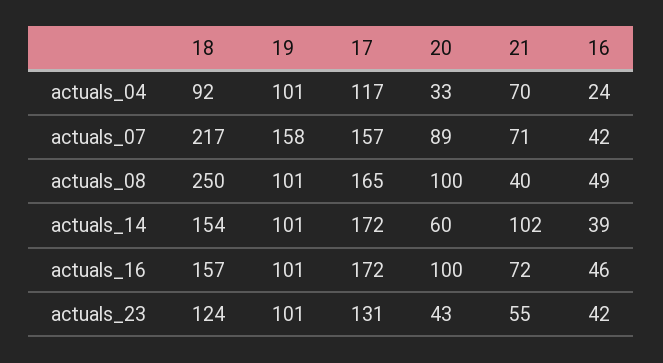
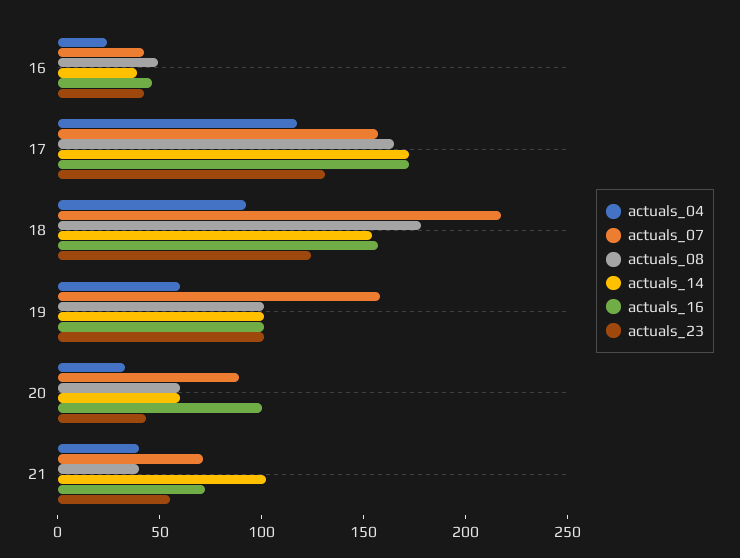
  {
    "actuals_04": {
      "18": 92,
-     "19": 101,
+     "19": 60,
      "17": 117,
      "20": 33,
-     "21": 70,
+     "21": 40,
      "16": 24
    },
    "actuals_07": {
      "18": 217,
      "19": 158,
      "17": 157,
      "20": 89,
      "21": 71,
      "16": 42
    },
    "actuals_08": {
-     "18": 250,
+     "18": 180,
      "19": 101,
      "17": 165,
-     "20": 100,
+     "20": 60,
      "21": 40,
      "16": 49
    },
    "actuals_14": {
      "18": 154,
      "19": 101,
      "17": 172,
      "20": 60,
      "21": 102,
      "16": 39
    },
    "actuals_16": {
      "18": 157,
      "19": 101,
      "17": 172,
      "20": 100,
      "21": 72,
      "16": 46
    },
    "actuals_23": {
      "18": 124,
      "19": 101,
      "17": 131,
      "20": 43,
      "21": 55,
      "16": 42
    }
  }

